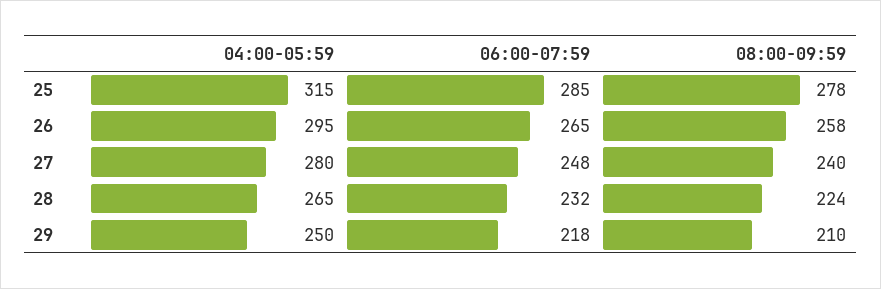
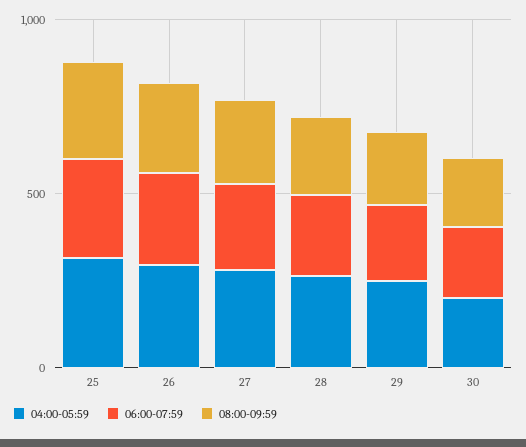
  {
    "04:00-05:59": {
      "25": 315,
      "26": 295,
      "27": 280,
      "28": 265,
-     "29": 250
+     "29": 250,
+     "30": 200
    },
    "06:00-07:59": {
      "25": 285,
      "26": 265,
      "27": 248,
      "28": 232,
-     "29": 218
+     "29": 218,
+     "30": 200
    },
    "08:00-09:59": {
      "25": 278,
      "26": 258,
      "27": 240,
      "28": 224,
-     "29": 210
+     "29": 210,
+     "30": 200
    }
  }

